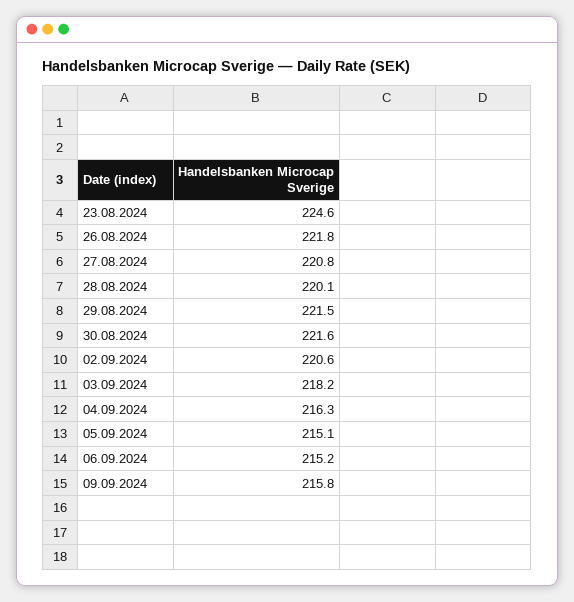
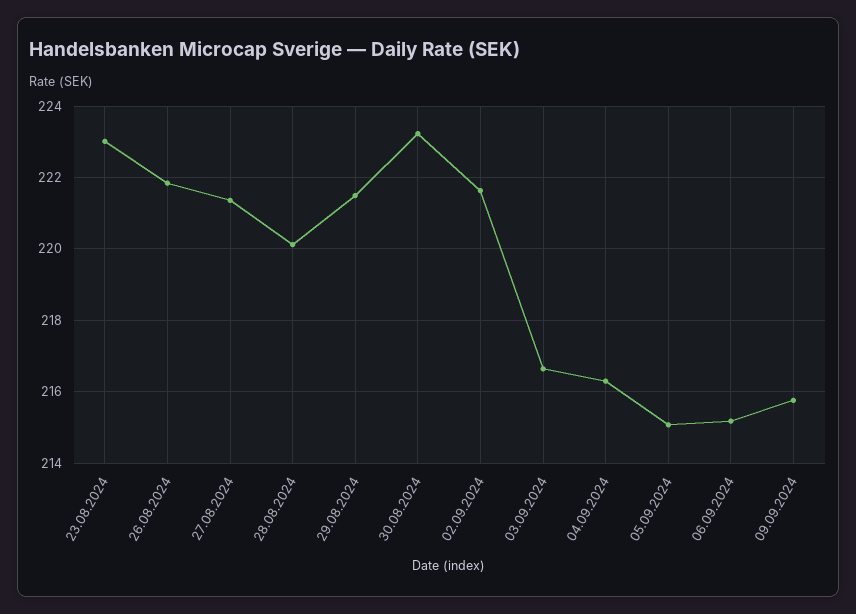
  {
-   "23.08.2024": 224.6,
+   "23.08.2024": 223,
    "26.08.2024": 221.8,
-   "27.08.2024": 220.8,
+   "27.08.2024": 221.4,
    "28.08.2024": 220.1,
    "29.08.2024": 221.5,
-   "30.08.2024": 221.6,
+   "30.08.2024": 223.2,
-   "02.09.2024": 220.6,
+   "02.09.2024": 221.6,
-   "03.09.2024": 218.2,
+   "03.09.2024": 216.6,
    "04.09.2024": 216.3,
    "05.09.2024": 215.1,
    "06.09.2024": 215.2,
    "09.09.2024": 215.8
  }

